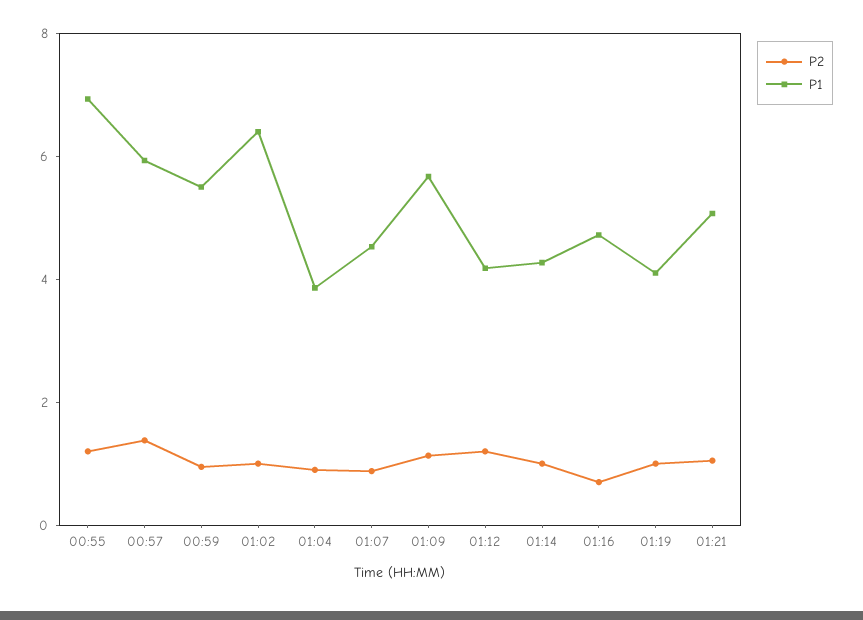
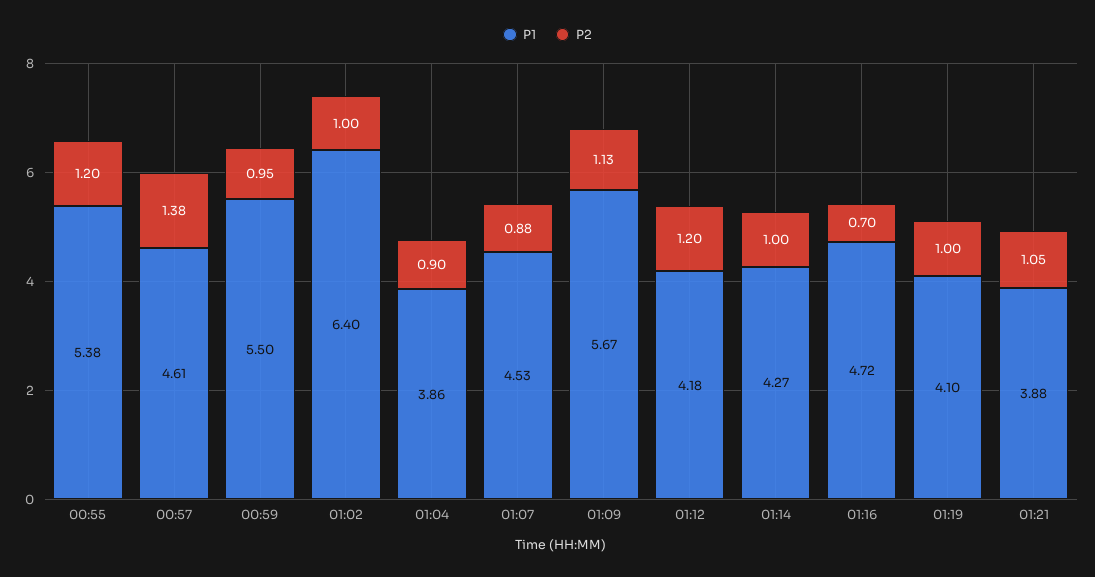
  {
    "P2": {
      "00:55": 1.2,
      "00:57": 1.38,
      "00:59": 0.95,
      "01:02": 1,
      "01:04": 0.9,
      "01:07": 0.88,
      "01:09": 1.13,
      "01:12": 1.2,
      "01:14": 1,
      "01:16": 0.7,
      "01:19": 1,
      "01:21": 1.05
    },
    "P1": {
-     "00:55": 7,
+     "00:55": 5.38,
-     "00:57": 6,
+     "00:57": 4.61,
      "00:59": 5.5,
      "01:02": 6.4,
      "01:04": 3.86,
      "01:07": 4.53,
      "01:09": 5.67,
      "01:12": 4.18,
      "01:14": 4.27,
      "01:16": 4.72,
      "01:19": 4.1,
-     "01:21": 5
+     "01:21": 3.88
    }
  }

